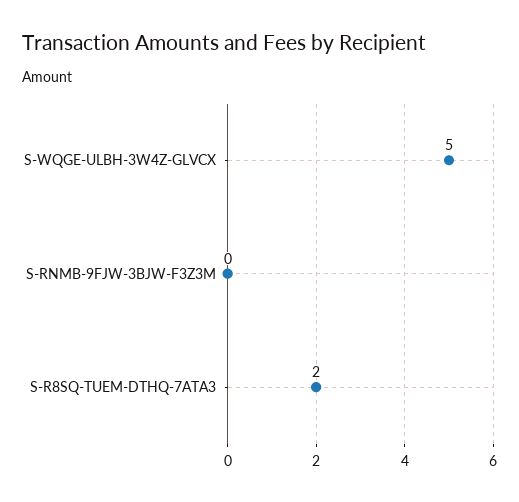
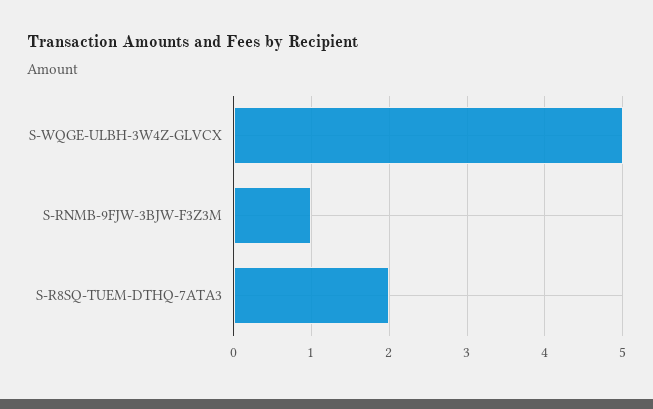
  {
    "S-WQGE-ULBH-3W4Z-GLVCX": 5,
-   "S-RNMB-9FJW-3BJW-F3Z3M": 0,
+   "S-RNMB-9FJW-3BJW-F3Z3M": 1,
    "S-R8SQ-TUEM-DTHQ-7ATA3": 2
  }

